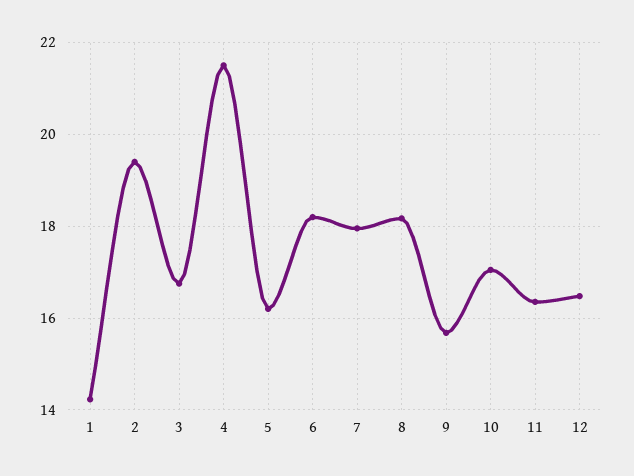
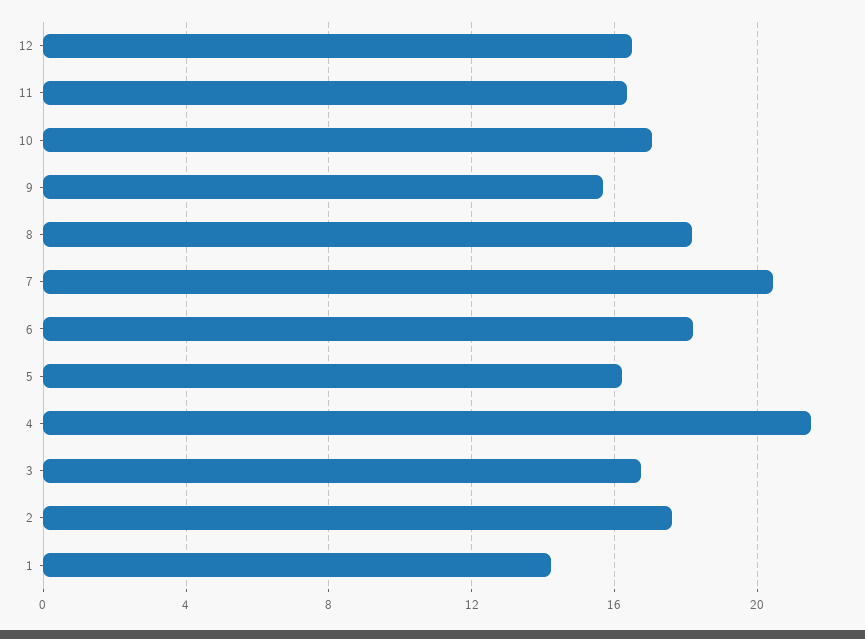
  {
    "1": 14.2,
-   "2": 19.4,
+   "2": 17.5,
    "3": 16.8,
    "4": 21.6,
    "5": 16.2,
    "6": 18.2,
-   "7": 18,
+   "7": 20.5,
    "8": 18.2,
    "9": 15.6,
    "10": 17,
    "11": 16.4,
    "12": 16.4
  }

